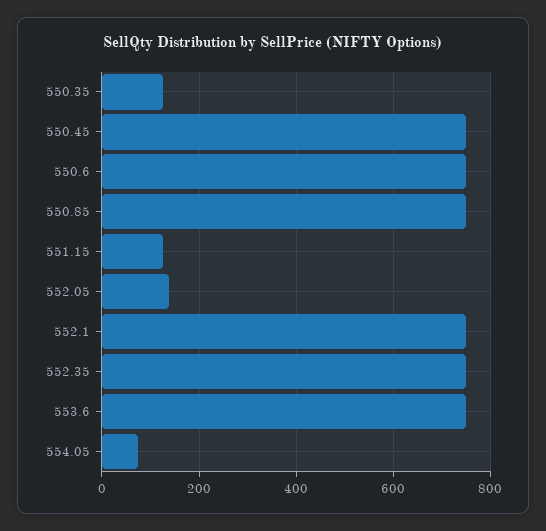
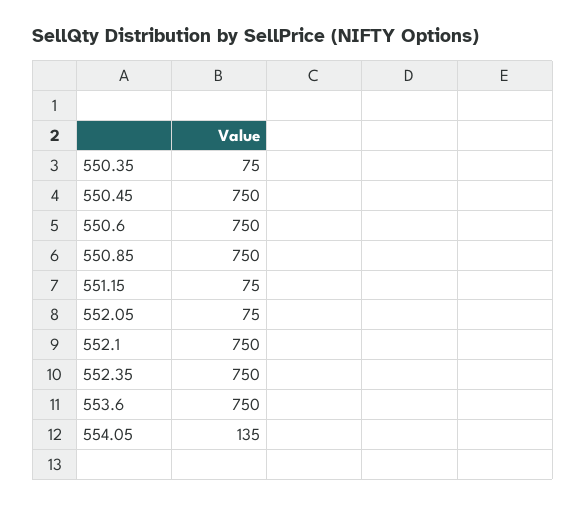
  {
-   "550.35": 120,
+   "550.35": 75,
    "550.45": 750,
    "550.6": 750,
    "550.85": 750,
-   "551.15": 120,
+   "551.15": 75,
-   "552.05": 140,
+   "552.05": 75,
    "552.1": 750,
    "552.35": 750,
    "553.6": 750,
-   "554.05": 80
+   "554.05": 135
  }

